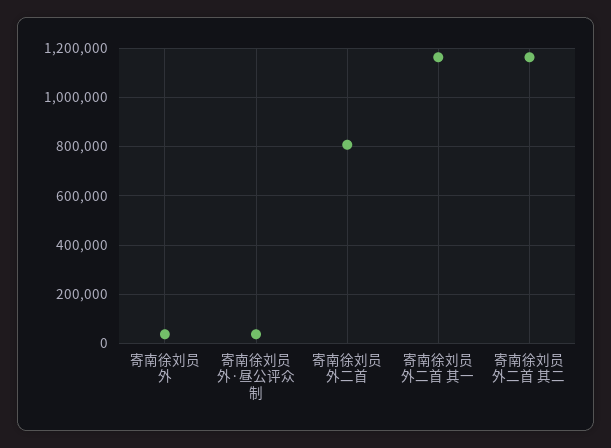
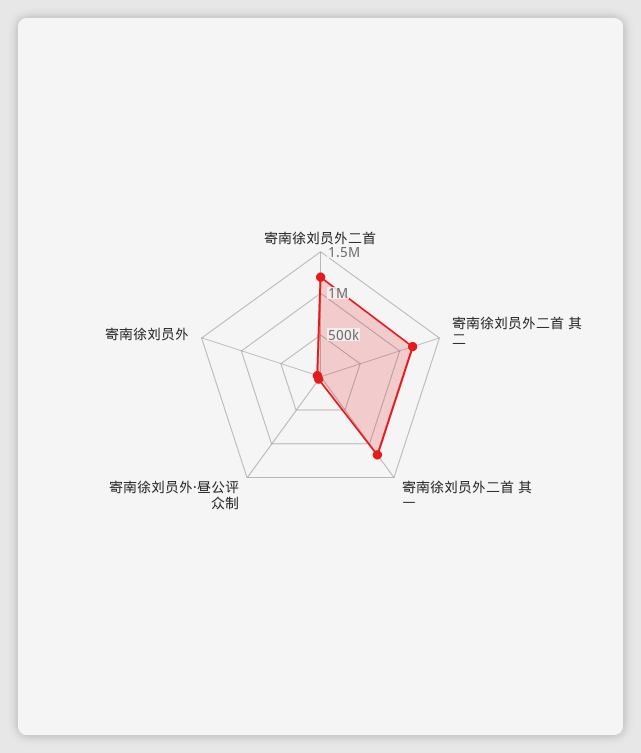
  {
    "寄南徐刘员外": 50000,
    "寄南徐刘员外·昼公评众制": 50000,
-   "寄南徐刘员外二首": 800000,
+   "寄南徐刘员外二首": 1200000,
    "寄南徐刘员外二首 其一": 1175000,
    "寄南徐刘员外二首 其二": 1175000
  }

